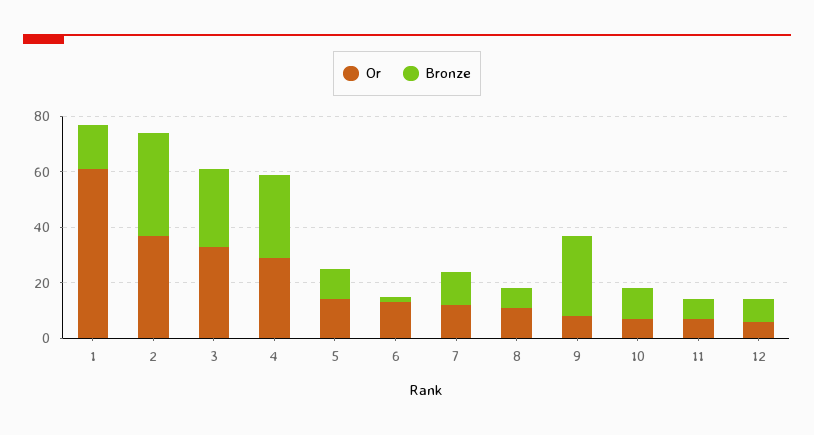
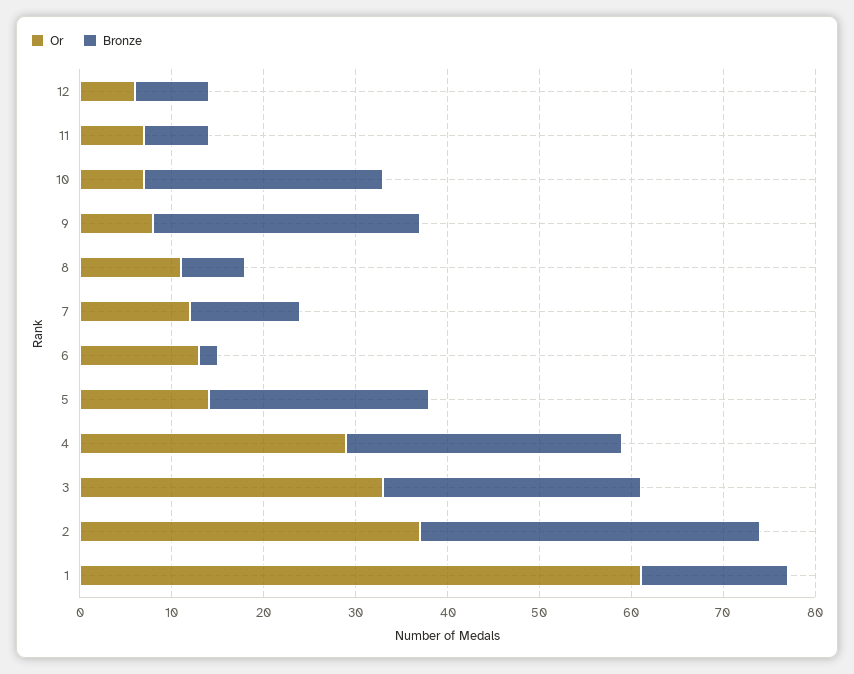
  {
    "Or": {
      "1": 61,
      "2": 37,
      "3": 33,
      "4": 29,
      "5": 14,
      "6": 13,
      "7": 12,
      "8": 11,
      "9": 8,
      "10": 7,
      "11": 7,
      "12": 6
    },
    "Bronze": {
      "1": 16,
      "2": 37,
      "3": 28,
      "4": 30,
-     "5": 10,
+     "5": 24,
      "6": 2,
      "7": 12,
      "8": 7,
      "9": 29,
-     "10": 10,
+     "10": 26,
      "11": 7,
      "12": 8
    }
  }

